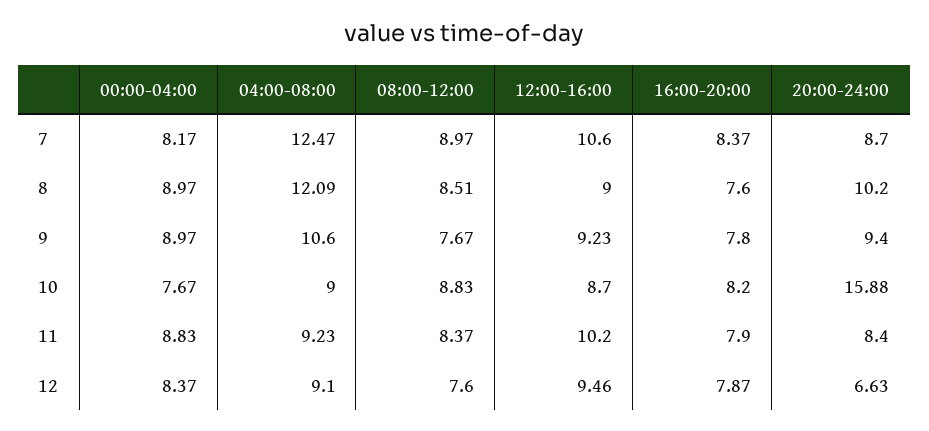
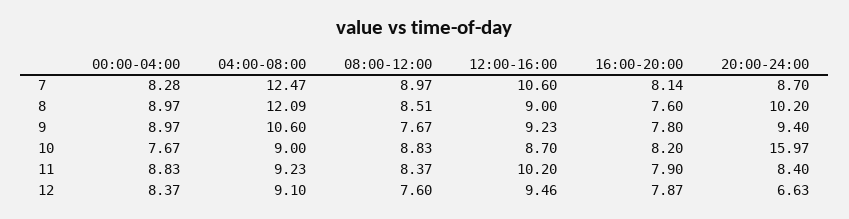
  {
    "00:00-04:00": {
-     "7": 8.17,
+     "7": 8.28,
      "8": 8.97,
      "9": 8.97,
      "10": 7.67,
      "11": 8.83,
      "12": 8.37
    },
    "04:00-08:00": {
      "7": 12.47,
      "8": 12.09,
      "9": 10.6,
      "10": 9,
      "11": 9.23,
      "12": 9.1
    },
    "08:00-12:00": {
      "7": 8.97,
      "8": 8.51,
      "9": 7.67,
      "10": 8.83,
      "11": 8.37,
      "12": 7.6
    },
    "12:00-16:00": {
      "7": 10.6,
      "8": 9,
      "9": 9.23,
      "10": 8.7,
      "11": 10.2,
      "12": 9.46
    },
    "16:00-20:00": {
-     "7": 8.37,
+     "7": 8.14,
      "8": 7.6,
      "9": 7.8,
      "10": 8.2,
      "11": 7.9,
      "12": 7.87
    },
    "20:00-24:00": {
      "7": 8.7,
      "8": 10.2,
      "9": 9.4,
-     "10": 15.88,
+     "10": 15.97,
      "11": 8.4,
      "12": 6.63
    }
  }

